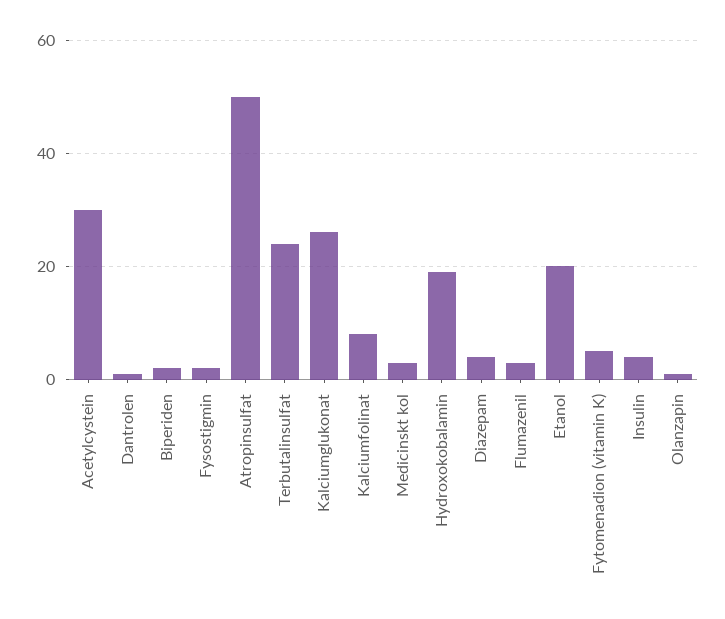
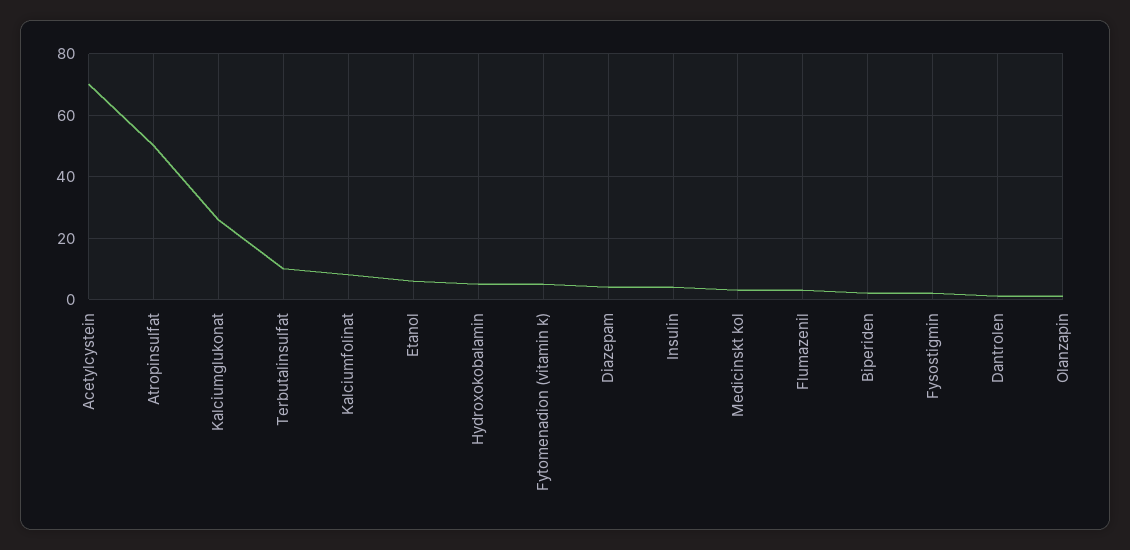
  {
-   "Acetylcystein": 30,
+   "Acetylcystein": 70,
    "Dantrolen": 0,
    "Biperiden": 0,
    "Fysostigmin": 0,
    "Atropinsulfat": 50,
-   "Terbutalinsulfat": 25,
+   "Terbutalinsulfat": 10,
    "Kalciumglukonat": 25,
    "Kalciumfolinat": 10,
    "Medicinskt kol": 5,
-   "Hydroxokobalamin": 20,
+   "Hydroxokobalamin": 5,
    "Diazepam": 5,
    "Flumazenil": 5,
-   "Etanol": 20,
+   "Etanol": 5,
    "Fytomenadion (vitamin K)": 5,
    "Insulin": 5,
    "Olanzapin": 0
  }

